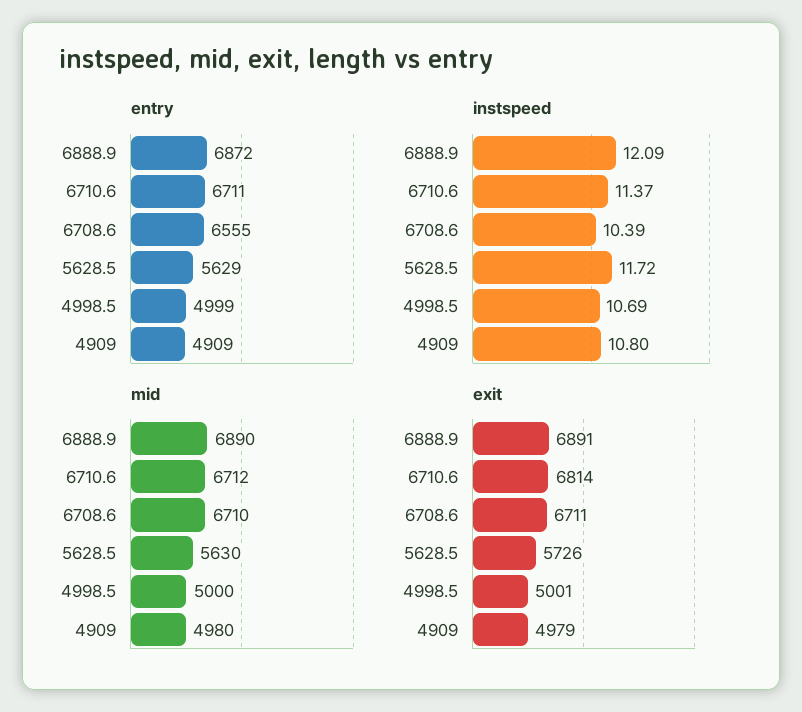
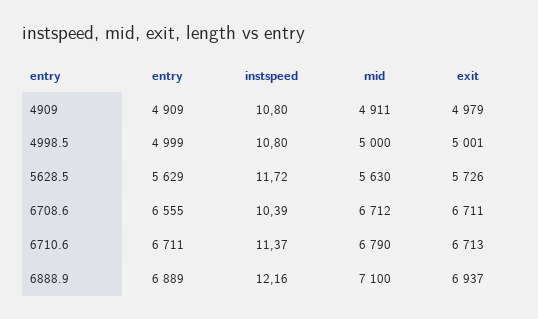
  {
    "entry": {
-     "6888.9": 6872,
+     "6888.9": 6889,
      "6710.6": 6711,
      "6708.6": 6555,
      "5628.5": 5629,
      "4998.5": 4999,
      "4909": 4909
    },
    "instspeed": {
-     "6888.9": 12.09,
+     "6888.9": 12.16,
      "6710.6": 11.37,
      "6708.6": 10.39,
      "5628.5": 11.72,
-     "4998.5": 10.69,
+     "4998.5": 10.8,
      "4909": 10.8
    },
    "mid": {
-     "6888.9": 6890,
+     "6888.9": 7100,
-     "6710.6": 6712,
+     "6710.6": 6790,
-     "6708.6": 6710,
+     "6708.6": 6712,
      "5628.5": 5630,
      "4998.5": 5000,
-     "4909": 4980
+     "4909": 4911
    },
    "exit": {
-     "6888.9": 6891,
+     "6888.9": 6937,
-     "6710.6": 6814,
+     "6710.6": 6713,
      "6708.6": 6711,
      "5628.5": 5726,
      "4998.5": 5001,
      "4909": 4979
    }
  }

